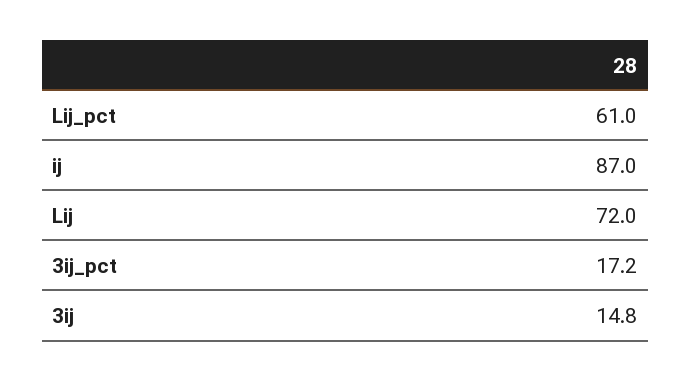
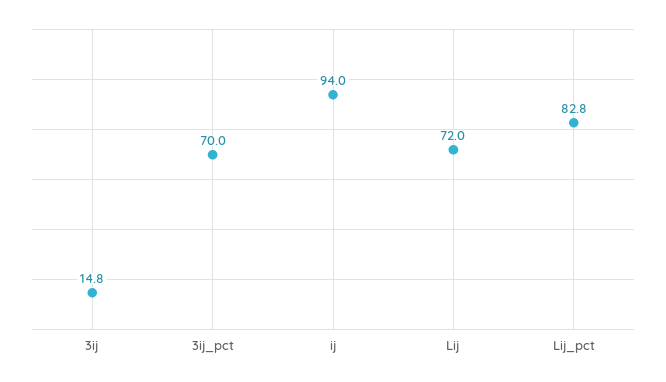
  {
-   "Lij_pct": 61,
+   "Lij_pct": 82.8,
-   "ij": 87,
+   "ij": 94,
    "Lij": 72,
-   "3ij_pct": 17.2,
+   "3ij_pct": 70,
    "3ij": 14.8
  }

